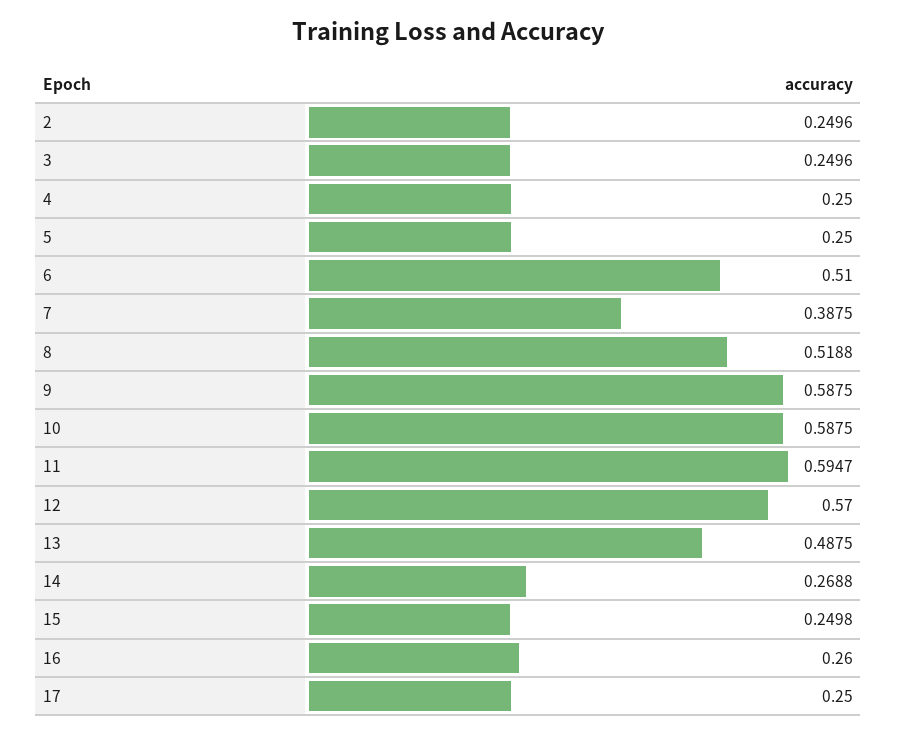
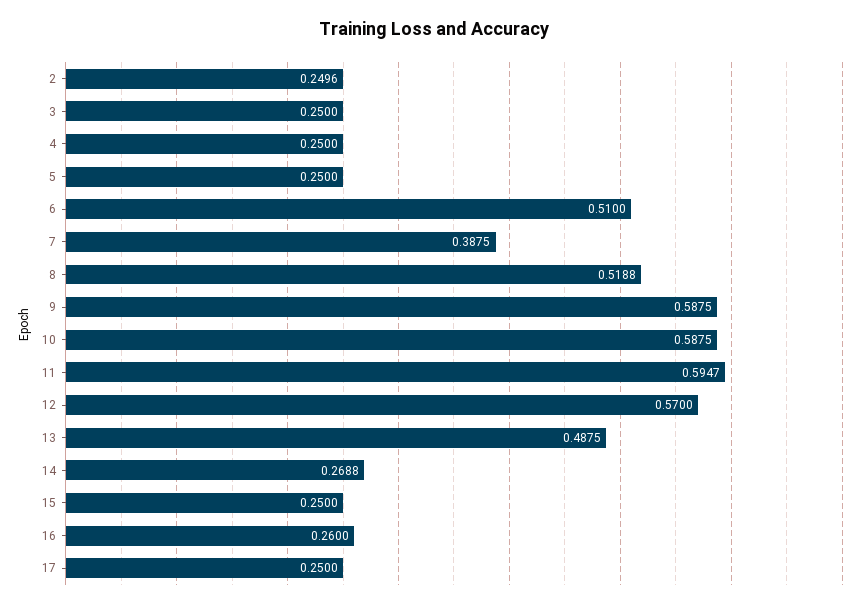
  {
    "2": 0.2496,
-   "3": 0.2496,
+   "3": 0.25,
    "4": 0.25,
    "5": 0.25,
    "6": 0.51,
    "7": 0.3875,
    "8": 0.5188,
    "9": 0.5875,
    "10": 0.5875,
    "11": 0.5947,
    "12": 0.57,
    "13": 0.4875,
    "14": 0.2688,
-   "15": 0.2498,
+   "15": 0.25,
    "16": 0.26,
    "17": 0.25
  }

